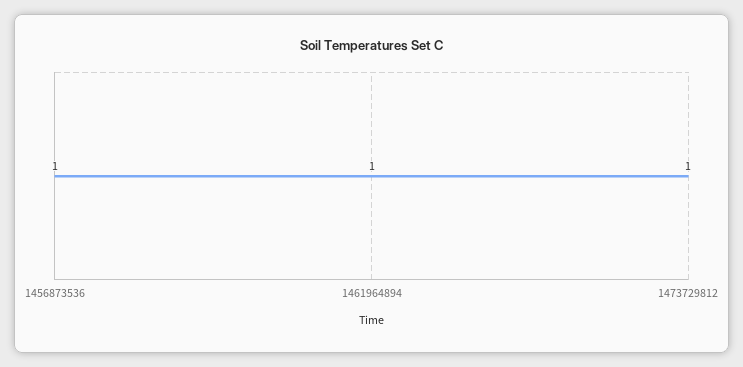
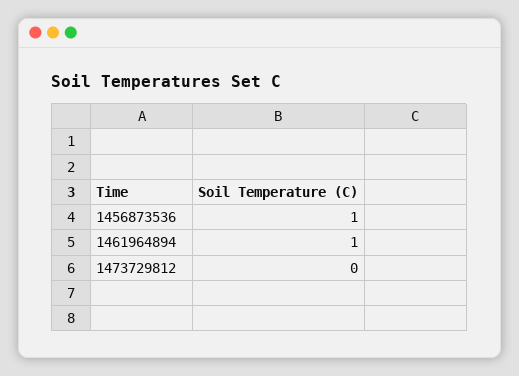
  {
    "1456873536": 1,
    "1461964894": 1,
-   "1473729812": 1
+   "1473729812": 0
  }

